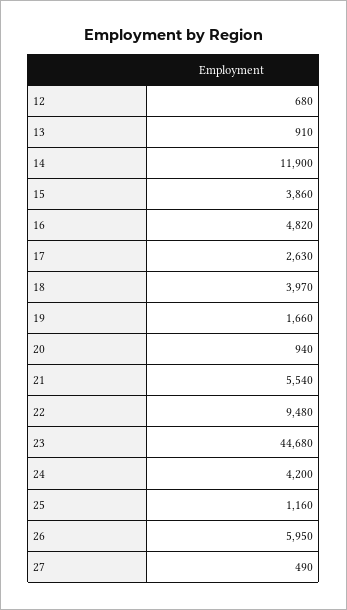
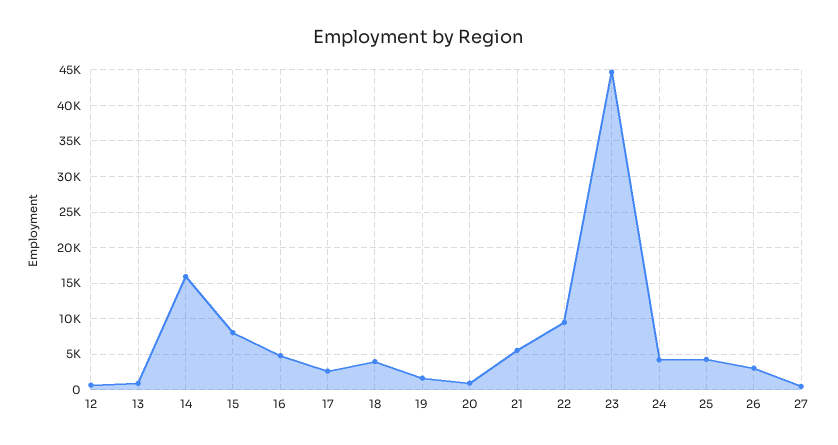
  {
    "12": 680,
    "13": 910,
-   "14": 11900,
+   "14": 16000,
-   "15": 3860,
+   "15": 8000,
    "16": 4820,
    "17": 2630,
    "18": 3970,
    "19": 1660,
    "20": 940,
    "21": 5540,
    "22": 9480,
    "23": 44680,
    "24": 4200,
-   "25": 1160,
+   "25": 4000,
-   "26": 5950,
+   "26": 3000,
    "27": 490
  }

